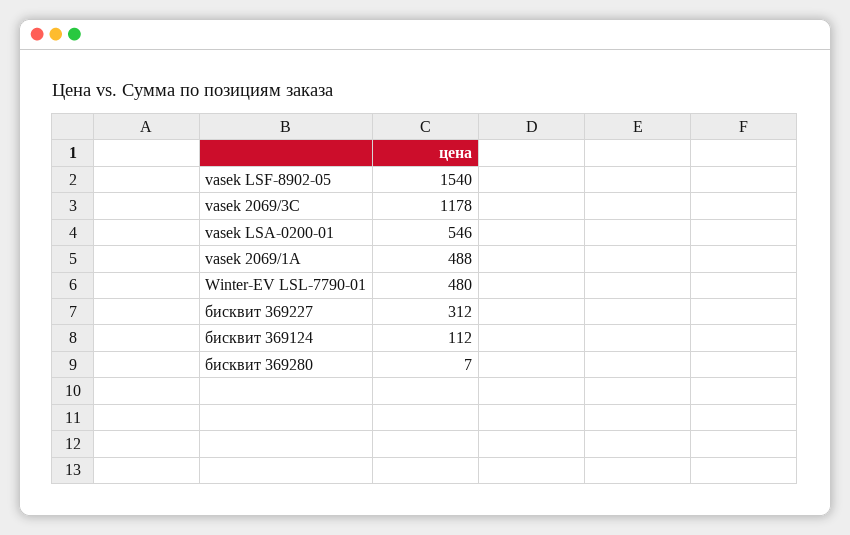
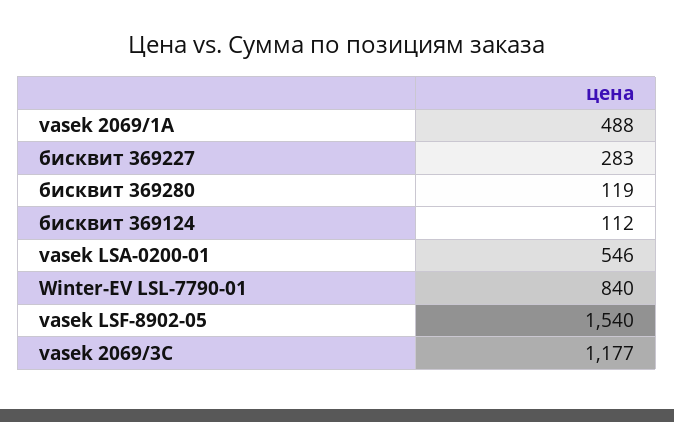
  {
    "vasek LSF-8902-05": 1540,
-   "vasek 2069/3C": 1178,
+   "vasek 2069/3C": 1177,
    "vasek LSA-0200-01": 546,
    "vasek 2069/1A": 488,
-   "Winter-EV LSL-7790-01": 480,
+   "Winter-EV LSL-7790-01": 840,
-   "бисквит 369227": 312,
+   "бисквит 369227": 283,
    "бисквит 369124": 112,
-   "бисквит 369280": 7
+   "бисквит 369280": 119
  }

